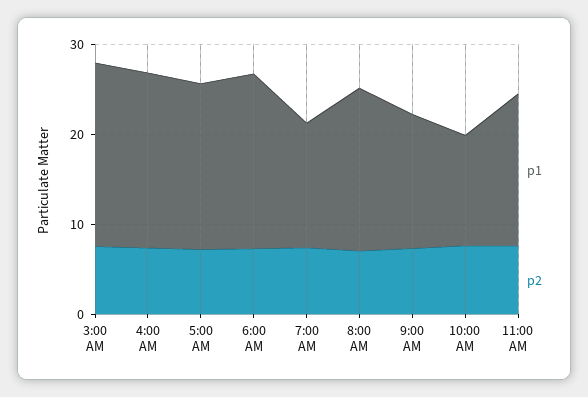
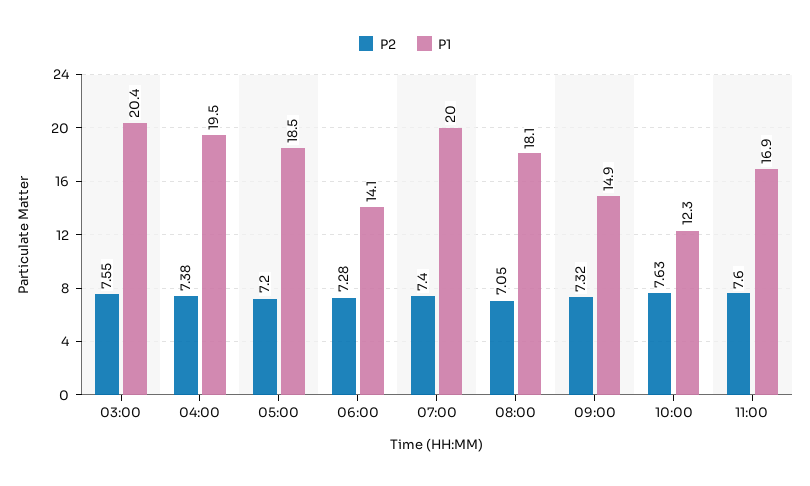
  {
    "p1": {
      "3:00 AM": 20.4,
      "4:00 AM": 19.5,
      "5:00 AM": 18.5,
-     "6:00 AM": 20,
+     "6:00 AM": 14.1,
-     "7:00 AM": 14,
+     "7:00 AM": 20,
      "8:00 AM": 18.1,
      "9:00 AM": 14.9,
      "10:00 AM": 12.3,
      "11:00 AM": 16.9
    },
    "p2": {
      "3:00 AM": 7.55,
      "4:00 AM": 7.38,
      "5:00 AM": 7.2,
      "6:00 AM": 7.28,
      "7:00 AM": 7.4,
      "8:00 AM": 7.05,
      "9:00 AM": 7.32,
      "10:00 AM": 7.63,
      "11:00 AM": 7.6
    }
  }

